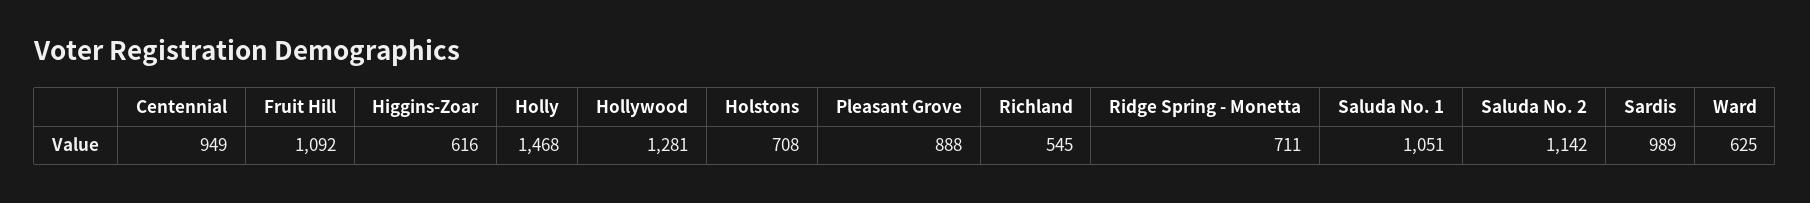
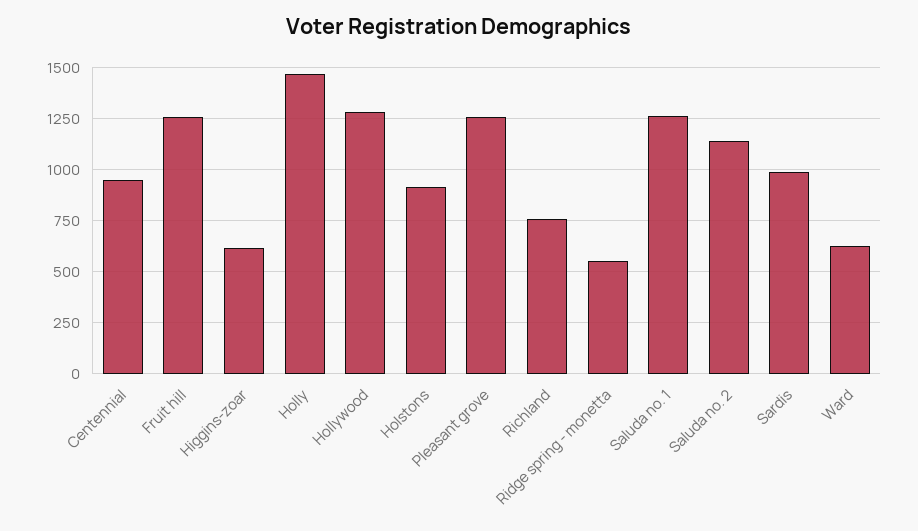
  {
    "Centennial": 949,
-   "Fruit Hill": 1092,
+   "Fruit Hill": 1250,
    "Higgins-Zoar": 616,
    "Holly": 1468,
    "Hollywood": 1281,
-   "Holstons": 708,
+   "Holstons": 900,
-   "Pleasant Grove": 888,
+   "Pleasant Grove": 1250,
-   "Richland": 545,
+   "Richland": 750,
-   "Ridge Spring - Monetta": 711,
+   "Ridge Spring - Monetta": 550,
-   "Saluda No. 1": 1051,
+   "Saluda No. 1": 1250,
    "Saluda No. 2": 1142,
    "Sardis": 989,
    "Ward": 625
  }

